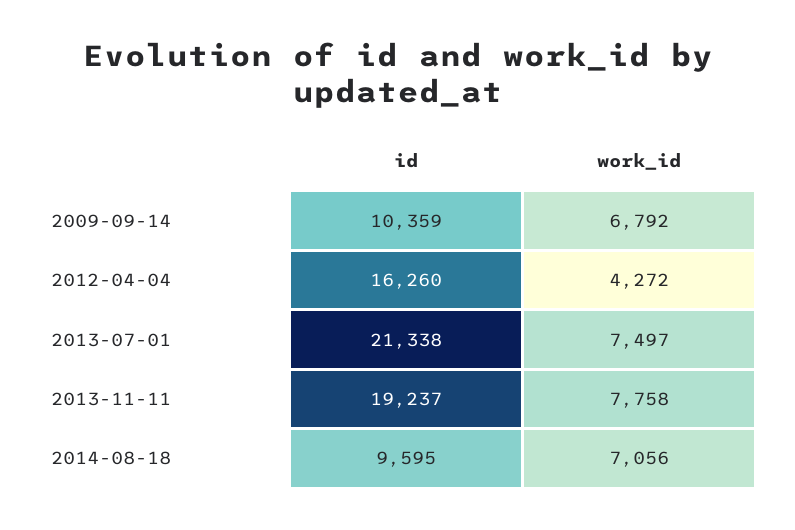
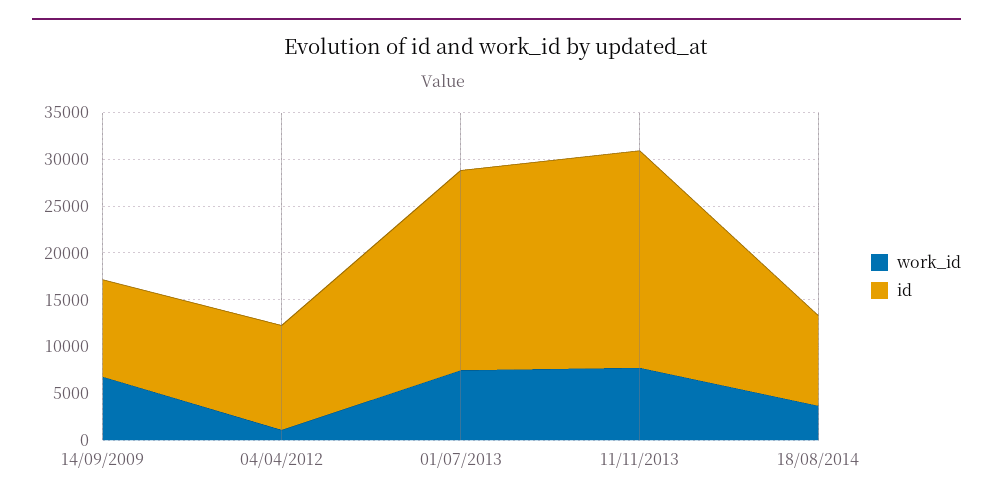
  {
    "id": {
      "2009-09-14": 10359,
-     "2012-04-04": 16260,
+     "2012-04-04": 11000,
      "2013-07-01": 21338,
-     "2013-11-11": 19237,
+     "2013-11-11": 23000,
      "2014-08-18": 9595
    },
    "work_id": {
      "2009-09-14": 6792,
-     "2012-04-04": 4272,
+     "2012-04-04": 1000,
      "2013-07-01": 7497,
      "2013-11-11": 7758,
-     "2014-08-18": 7056
+     "2014-08-18": 4000
    }
  }

